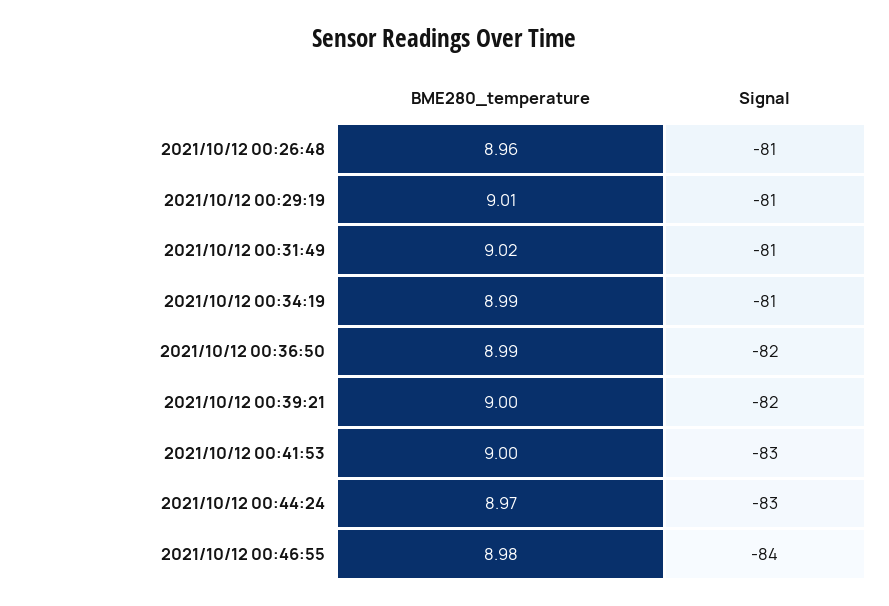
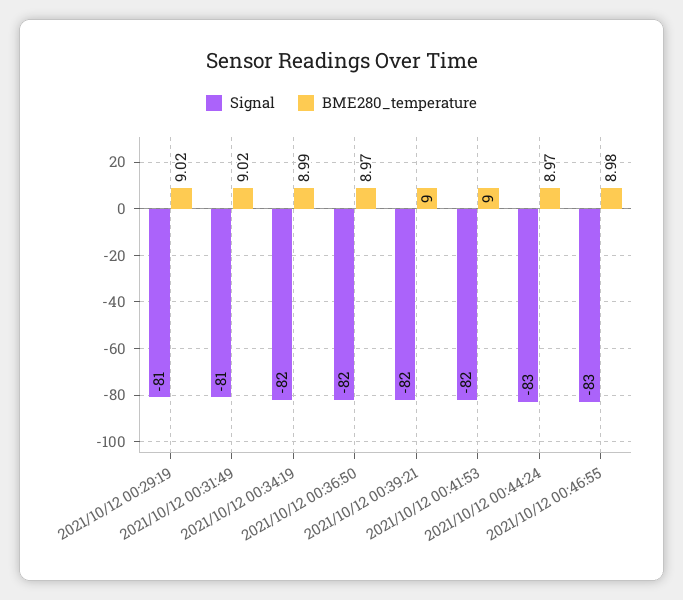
  {
    "BME280_temperature": {
-     "2021/10/12 00:26:48": 8.96,
-     "2021/10/12 00:29:19": 9.01,
+     "2021/10/12 00:29:19": 9.02,
      "2021/10/12 00:31:49": 9.02,
      "2021/10/12 00:34:19": 8.99,
-     "2021/10/12 00:36:50": 8.99,
+     "2021/10/12 00:36:50": 8.97,
      "2021/10/12 00:39:21": 9,
      "2021/10/12 00:41:53": 9,
      "2021/10/12 00:44:24": 8.97,
      "2021/10/12 00:46:55": 8.98
    },
    "Signal": {
-     "2021/10/12 00:26:48": -81,
      "2021/10/12 00:29:19": -81,
      "2021/10/12 00:31:49": -81,
-     "2021/10/12 00:34:19": -81,
+     "2021/10/12 00:34:19": -82,
      "2021/10/12 00:36:50": -82,
      "2021/10/12 00:39:21": -82,
-     "2021/10/12 00:41:53": -83,
+     "2021/10/12 00:41:53": -82,
      "2021/10/12 00:44:24": -83,
-     "2021/10/12 00:46:55": -84
+     "2021/10/12 00:46:55": -83
    }
  }

